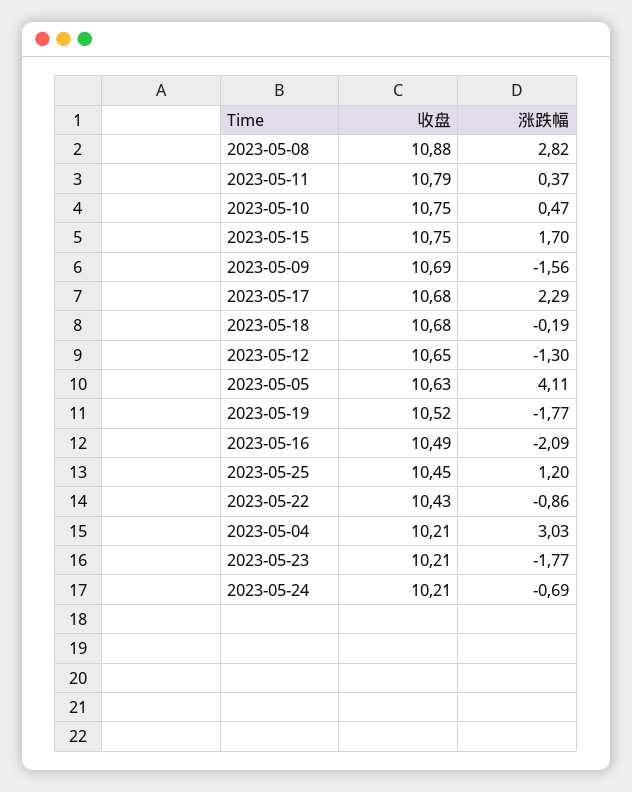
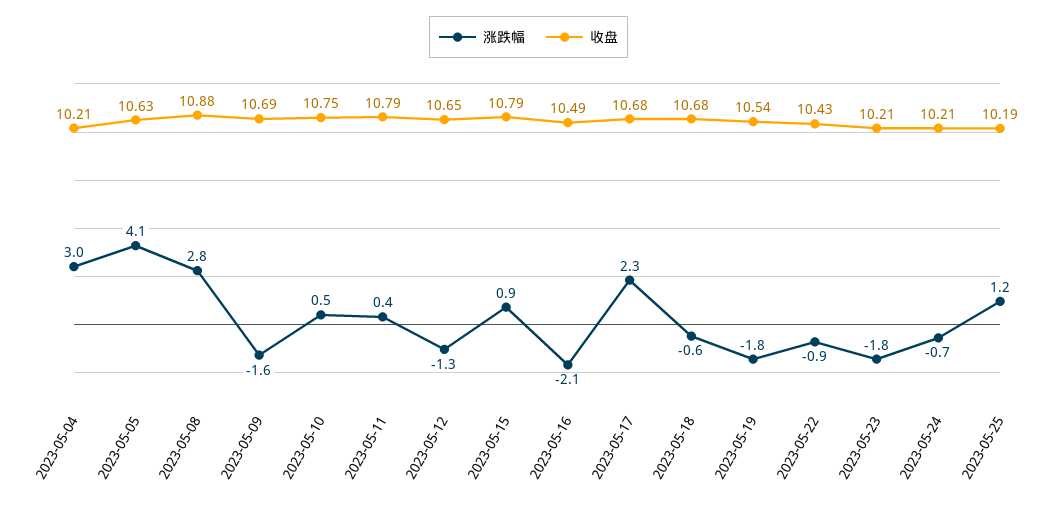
  {
    "收盘": {
      "2023-05-08": 10.88,
      "2023-05-11": 10.79,
      "2023-05-10": 10.75,
-     "2023-05-15": 10.75,
+     "2023-05-15": 10.79,
      "2023-05-09": 10.69,
      "2023-05-17": 10.68,
      "2023-05-18": 10.68,
      "2023-05-12": 10.65,
      "2023-05-05": 10.63,
-     "2023-05-19": 10.52,
+     "2023-05-19": 10.54,
      "2023-05-16": 10.49,
-     "2023-05-25": 10.45,
+     "2023-05-25": 10.19,
      "2023-05-22": 10.43,
      "2023-05-04": 10.21,
      "2023-05-23": 10.21,
      "2023-05-24": 10.21
    },
    "涨跌幅": {
      "2023-05-08": 2.82,
      "2023-05-11": 0.37,
      "2023-05-10": 0.47,
-     "2023-05-15": 1.7,
+     "2023-05-15": 0.9,
      "2023-05-09": -1.56,
      "2023-05-17": 2.29,
-     "2023-05-18": -0.19,
+     "2023-05-18": -0.6,
      "2023-05-12": -1.3,
      "2023-05-05": 4.11,
      "2023-05-19": -1.77,
      "2023-05-16": -2.09,
      "2023-05-25": 1.2,
      "2023-05-22": -0.86,
      "2023-05-04": 3.03,
      "2023-05-23": -1.77,
      "2023-05-24": -0.69
    }
  }

